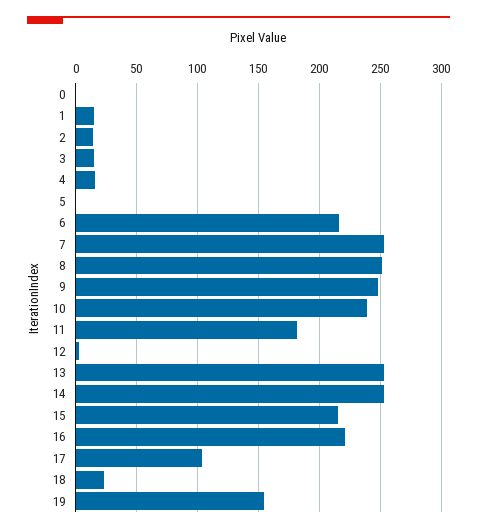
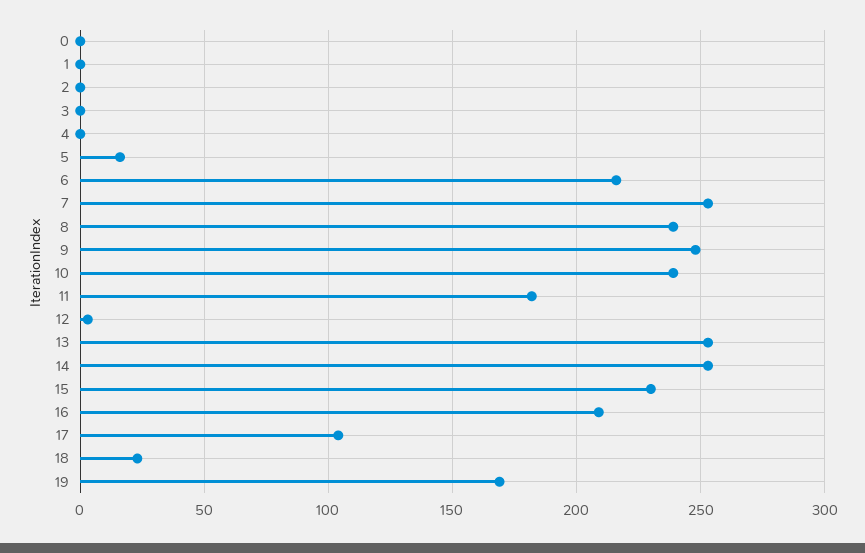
  {
    "0": 0,
-   "1": 15,
+   "1": 0,
-   "2": 15,
+   "2": 0,
-   "3": 15,
+   "3": 0,
-   "4": 15,
+   "4": 0,
-   "5": 0,
+   "5": 15,
    "6": 215,
    "7": 255,
-   "8": 250,
+   "8": 240,
    "9": 250,
    "10": 240,
    "11": 180,
    "12": 5,
    "13": 255,
    "14": 255,
-   "15": 215,
+   "15": 230,
-   "16": 220,
+   "16": 210,
    "17": 105,
    "18": 25,
-   "19": 155
+   "19": 170
  }

